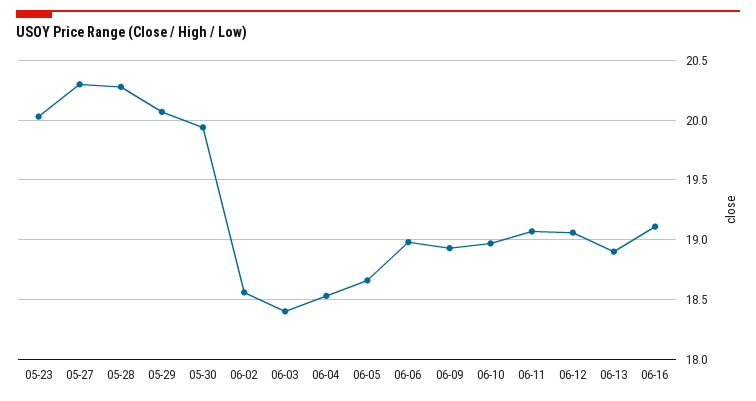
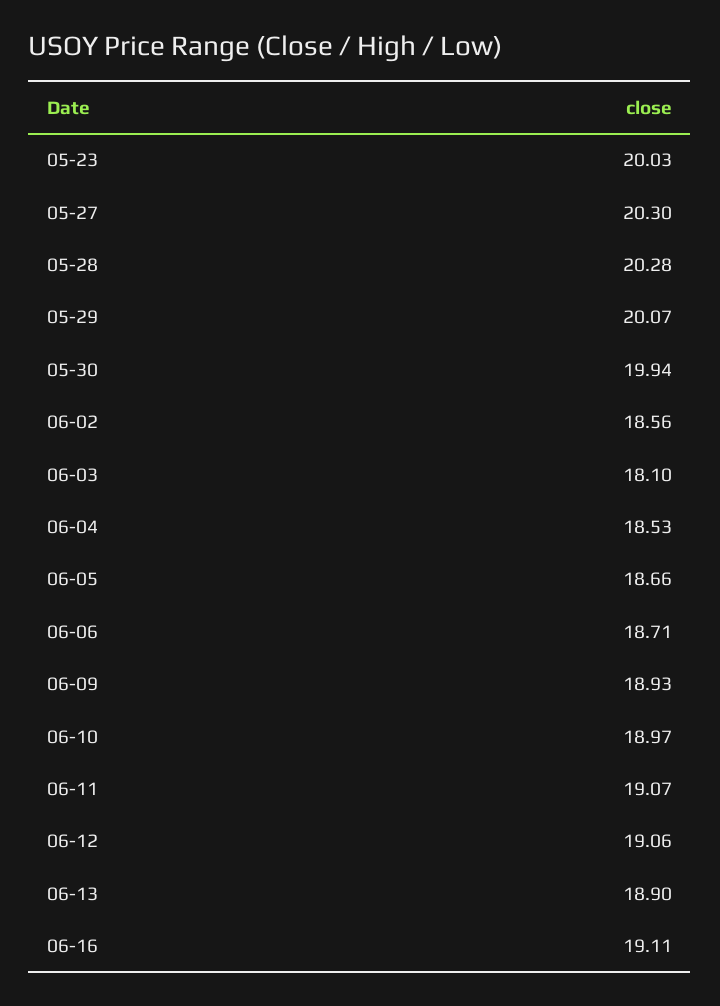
  {
    "05-23": 20.03,
    "05-27": 20.3,
    "05-28": 20.28,
    "05-29": 20.07,
    "05-30": 19.94,
    "06-02": 18.56,
-   "06-03": 18.4,
+   "06-03": 18.1,
    "06-04": 18.53,
    "06-05": 18.66,
-   "06-06": 19,
+   "06-06": 18.71,
    "06-09": 18.93,
    "06-10": 18.97,
    "06-11": 19.07,
    "06-12": 19.06,
    "06-13": 18.9,
    "06-16": 19.11
  }

